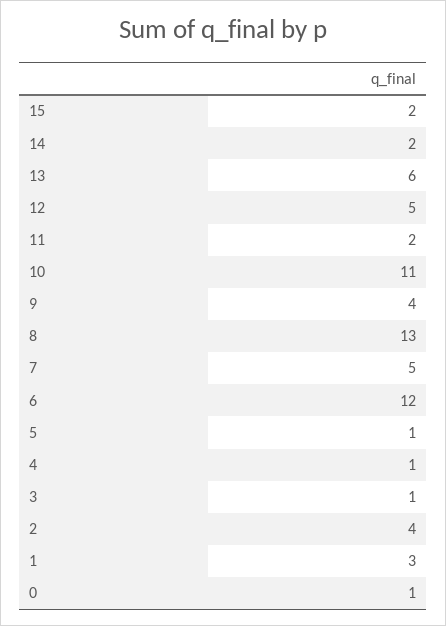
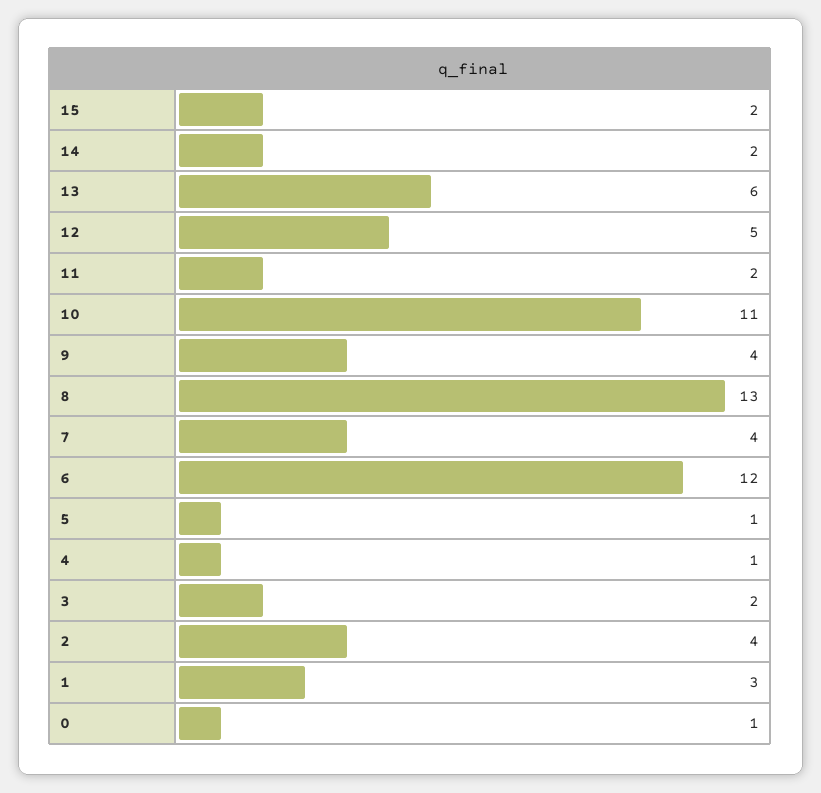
  {
    "15": 2,
    "14": 2,
    "13": 6,
    "12": 5,
    "11": 2,
    "10": 11,
    "9": 4,
    "8": 13,
-   "7": 5,
+   "7": 4,
    "6": 12,
    "5": 1,
    "4": 1,
-   "3": 1,
+   "3": 2,
    "2": 4,
    "1": 3,
    "0": 1
  }

